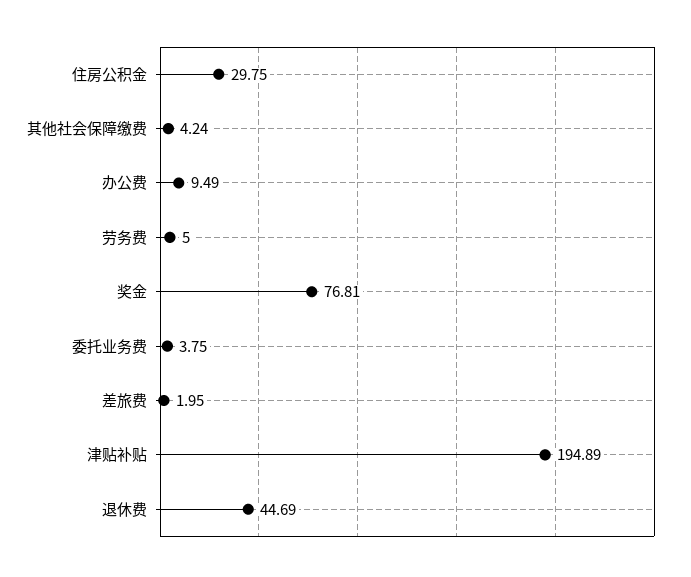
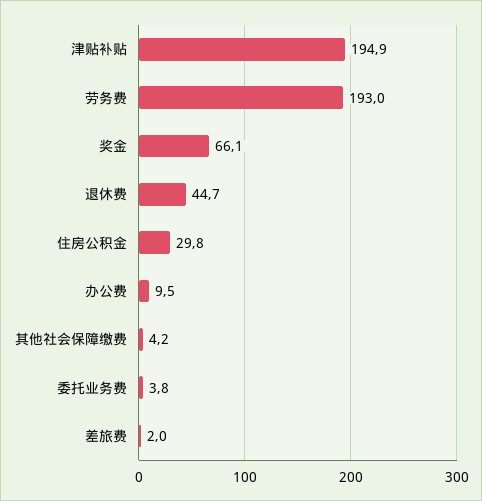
  {
    "住房公积金": 29.75,
    "其他社会保障缴费": 4.24,
    "办公费": 9.49,
-   "劳务费": 5,
+   "劳务费": 193,
-   "奖金": 76.81,
+   "奖金": 66.1,
    "委托业务费": 3.75,
    "差旅费": 1.95,
    "津贴补贴": 194.89,
    "退休费": 44.69
  }

